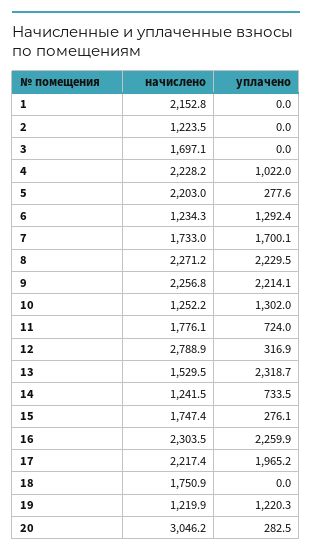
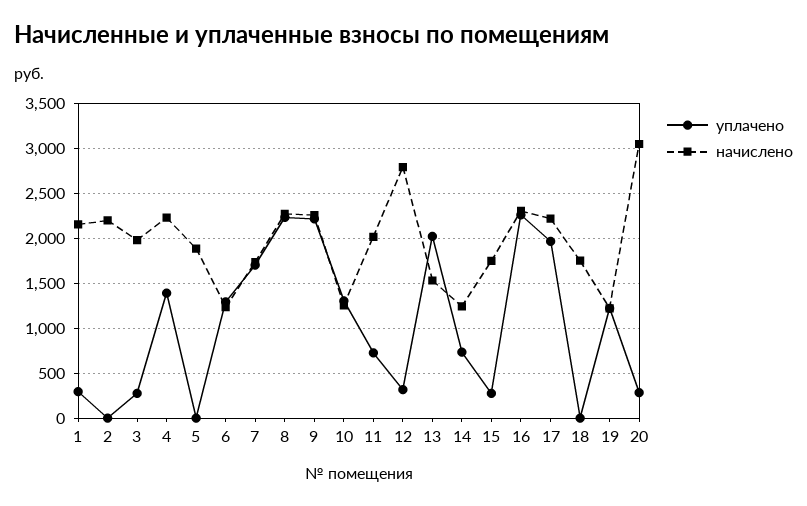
  {
    "начислено": {
      "1": 2152.8,
-     "2": 1223.5,
+     "2": 2200,
-     "3": 1697.1,
+     "3": 2000,
      "4": 2228.2,
-     "5": 2203,
+     "5": 1900,
      "6": 1234.3,
      "7": 1733,
      "8": 2271.2,
      "9": 2256.8,
      "10": 1252.2,
-     "11": 1776.1,
+     "11": 2000,
      "12": 2788.9,
      "13": 1529.5,
      "14": 1241.5,
      "15": 1747.4,
      "16": 2303.5,
      "17": 2217.4,
      "18": 1750.9,
      "19": 1219.9,
      "20": 3046.2
    },
    "уплачено": {
-     "1": 0,
+     "1": 300,
      "2": 0,
-     "3": 0,
+     "3": 300,
-     "4": 1022,
+     "4": 1400,
-     "5": 277.6,
+     "5": 0,
      "6": 1292.4,
      "7": 1700.1,
      "8": 2229.5,
      "9": 2214.1,
      "10": 1302,
      "11": 724,
      "12": 316.9,
-     "13": 2318.7,
+     "13": 2000,
      "14": 733.5,
      "15": 276.1,
      "16": 2259.9,
      "17": 1965.2,
      "18": 0,
      "19": 1220.3,
      "20": 282.5
    }
  }

